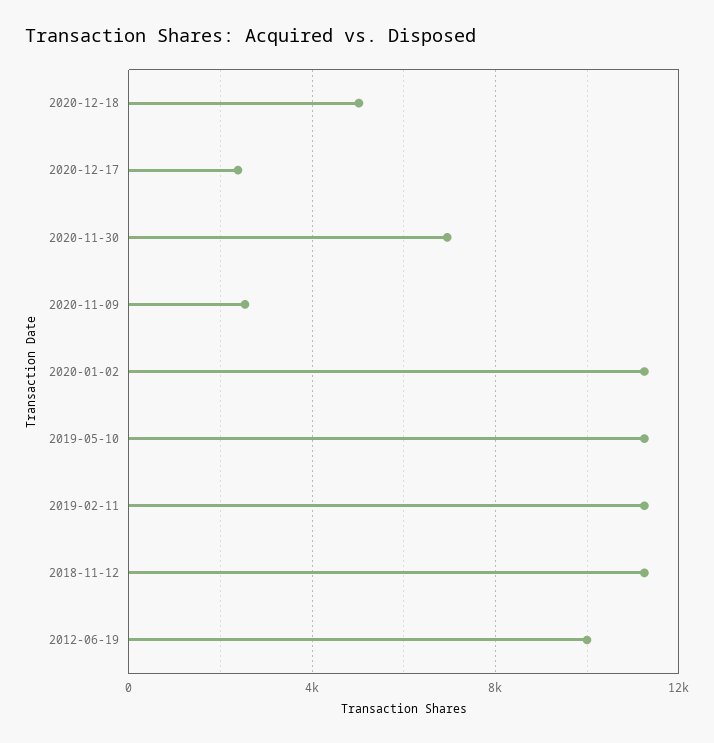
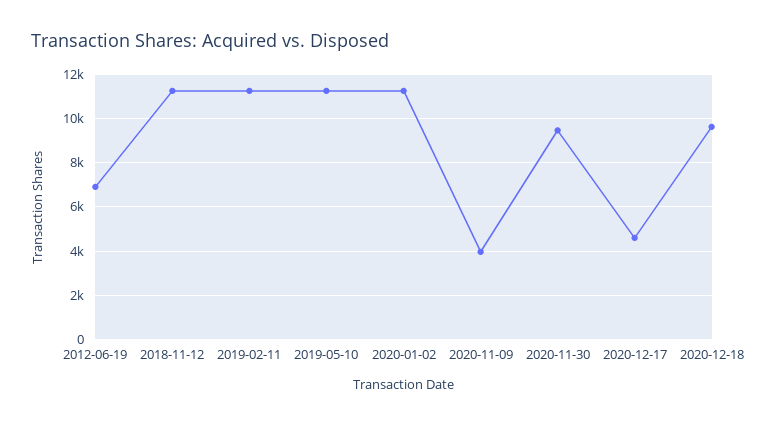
  {
-   "2020-12-18": 5000,
+   "2020-12-18": 9500,
-   "2020-12-17": 2500,
+   "2020-12-17": 4500,
-   "2020-11-30": 7000,
+   "2020-11-30": 9500,
-   "2020-11-09": 2500,
+   "2020-11-09": 4000,
    "2020-01-02": 11500,
    "2019-05-10": 11500,
    "2019-02-11": 11500,
    "2018-11-12": 11500,
-   "2012-06-19": 10000
+   "2012-06-19": 7000
  }

